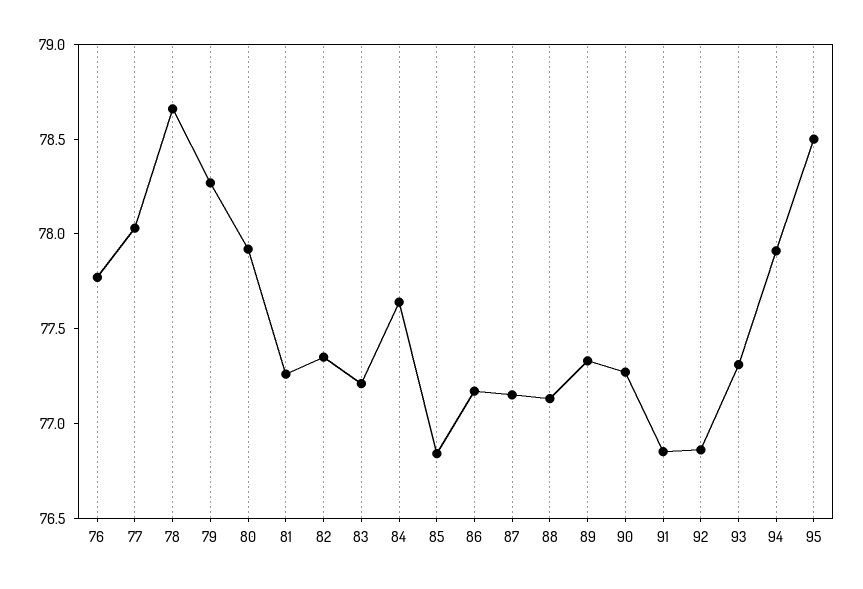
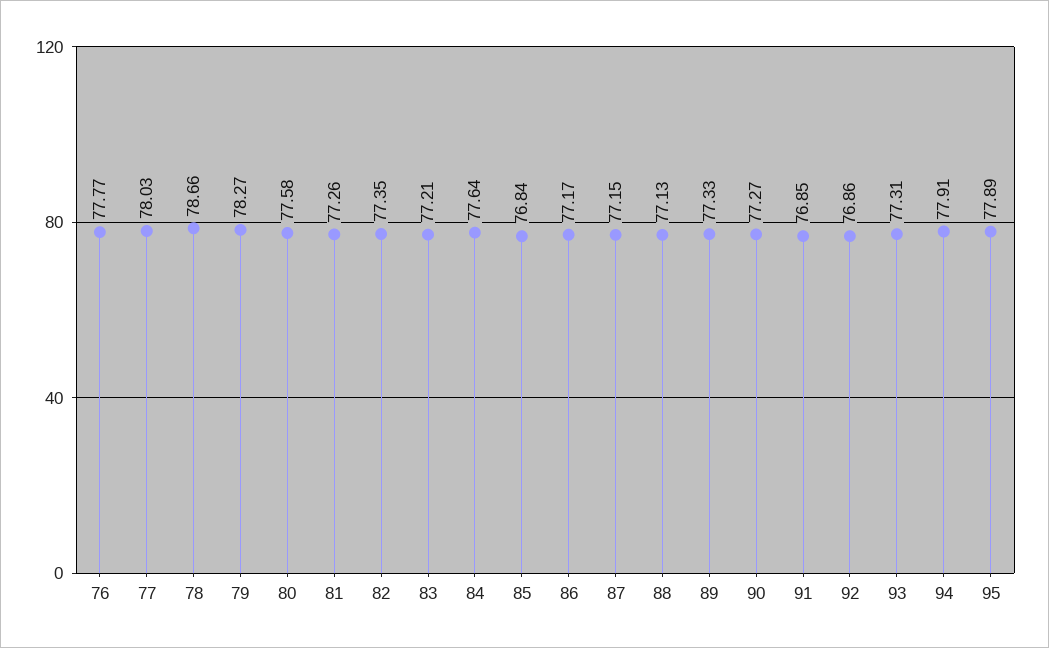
  {
    "76": 77.77,
    "77": 78.03,
    "78": 78.66,
    "79": 78.27,
-   "80": 77.9,
+   "80": 77.58,
    "81": 77.26,
    "82": 77.35,
    "83": 77.21,
    "84": 77.64,
    "85": 76.84,
    "86": 77.17,
    "87": 77.15,
    "88": 77.13,
    "89": 77.33,
    "90": 77.27,
    "91": 76.85,
    "92": 76.86,
    "93": 77.31,
    "94": 77.91,
-   "95": 78.5
+   "95": 77.89
  }

